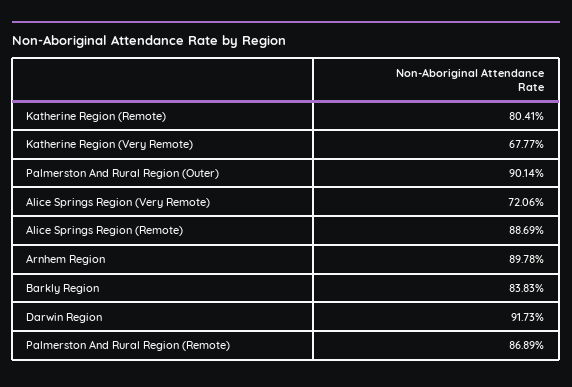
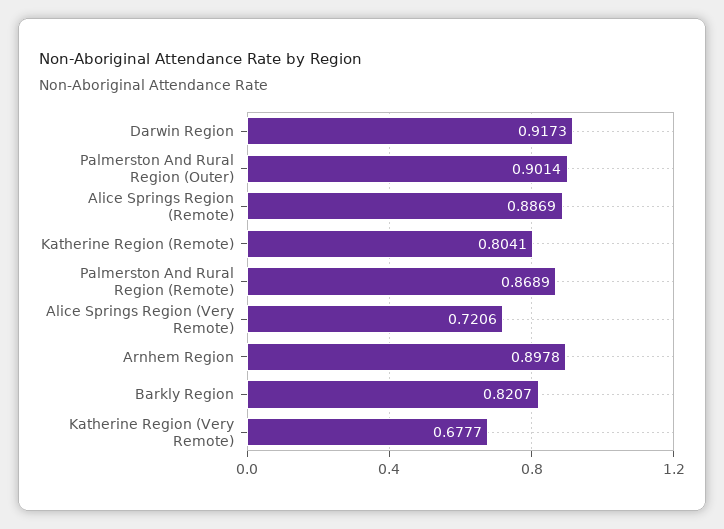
  {
    "Katherine Region (Remote)": 0.8041,
    "Katherine Region (Very Remote)": 0.6777,
    "Palmerston And Rural Region (Outer)": 0.9014,
    "Alice Springs Region (Very Remote)": 0.7206,
    "Alice Springs Region (Remote)": 0.8869,
    "Arnhem Region": 0.8978,
-   "Barkly Region": 0.8383,
+   "Barkly Region": 0.8207,
    "Darwin Region": 0.9173,
    "Palmerston And Rural Region (Remote)": 0.8689
  }

